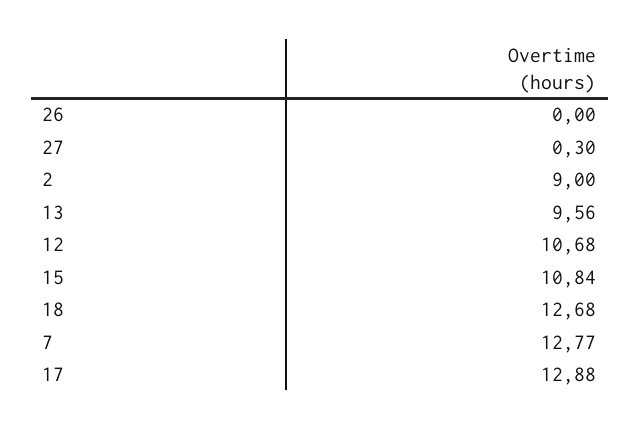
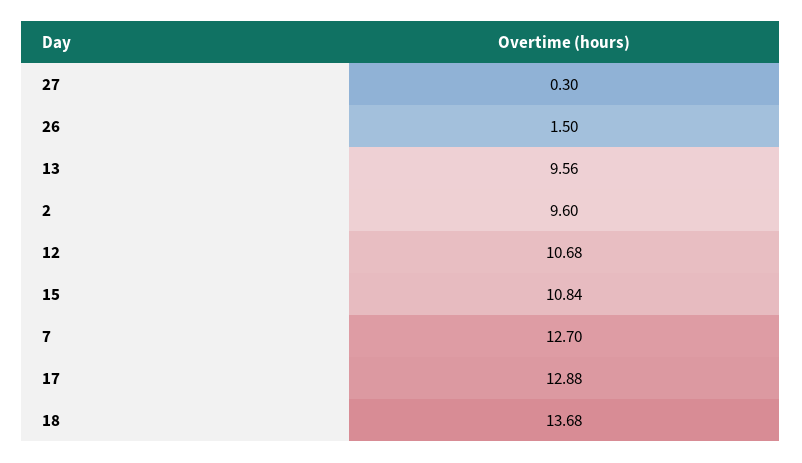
  {
-   "26": 0,
+   "26": 1.5,
    "27": 0.3,
-   "2": 9,
+   "2": 9.6,
    "13": 9.56,
    "12": 10.68,
    "15": 10.84,
-   "18": 12.68,
+   "18": 13.68,
-   "7": 12.77,
+   "7": 12.7,
    "17": 12.88
  }

